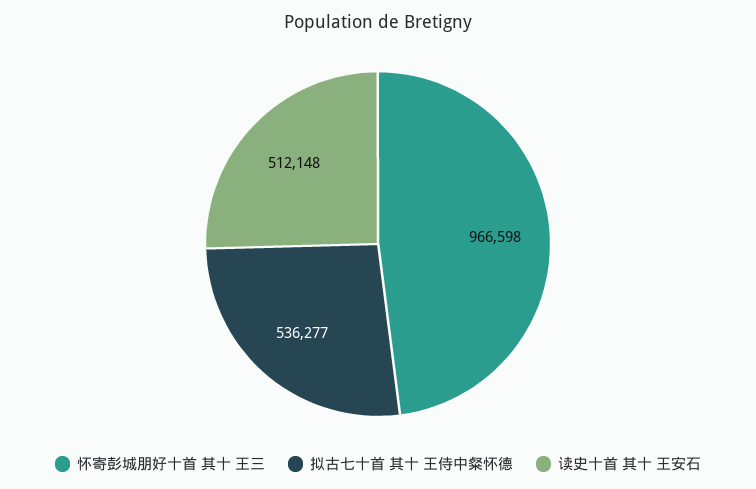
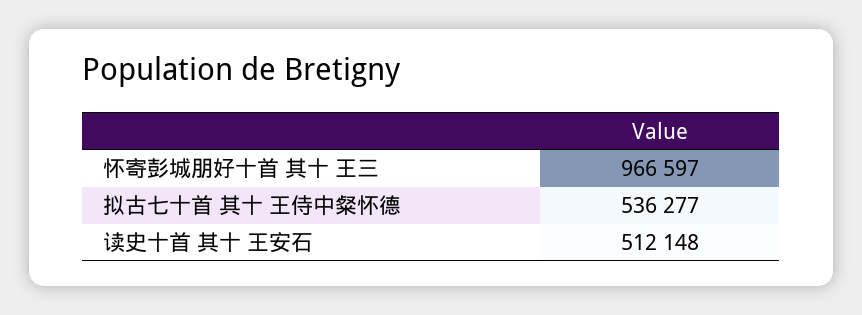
  {
-   "怀寄彭城朋好十首 其十 王三": 966598,
+   "怀寄彭城朋好十首 其十 王三": 966597,
    "拟古七十首 其十 王侍中粲怀德": 536277,
    "读史十首 其十 王安石": 512148
  }

